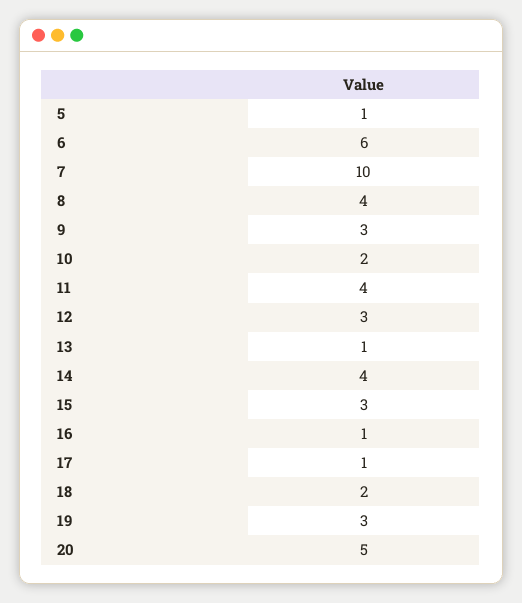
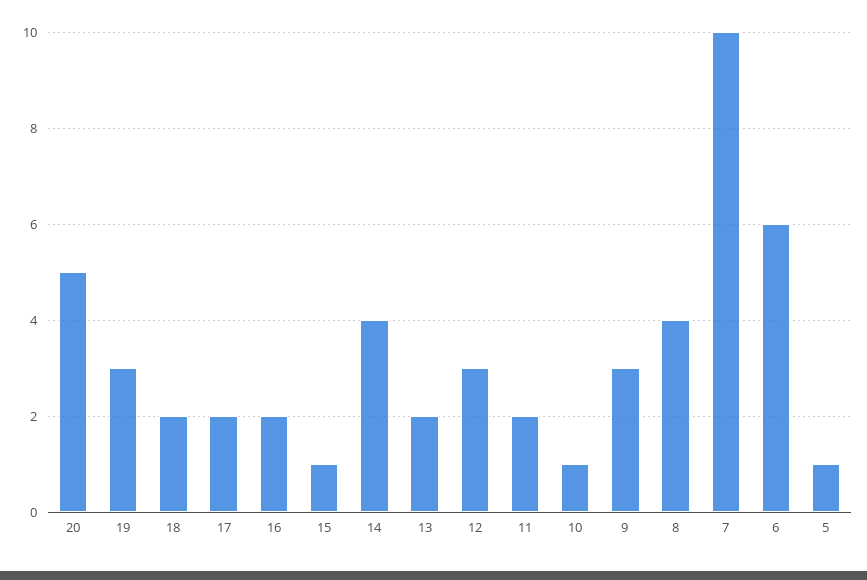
  {
    "5": 1,
    "6": 6,
    "7": 10,
    "8": 4,
    "9": 3,
-   "10": 2,
+   "10": 1,
-   "11": 4,
+   "11": 2,
    "12": 3,
-   "13": 1,
+   "13": 2,
    "14": 4,
-   "15": 3,
+   "15": 1,
-   "16": 1,
+   "16": 2,
-   "17": 1,
+   "17": 2,
    "18": 2,
    "19": 3,
    "20": 5
  }

